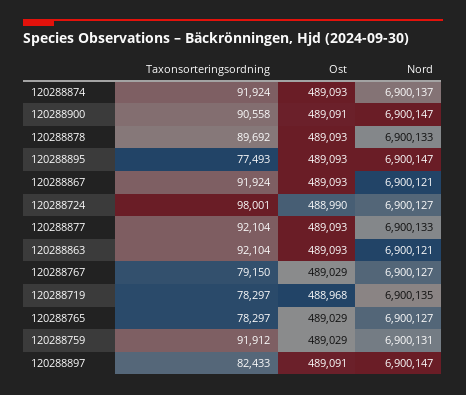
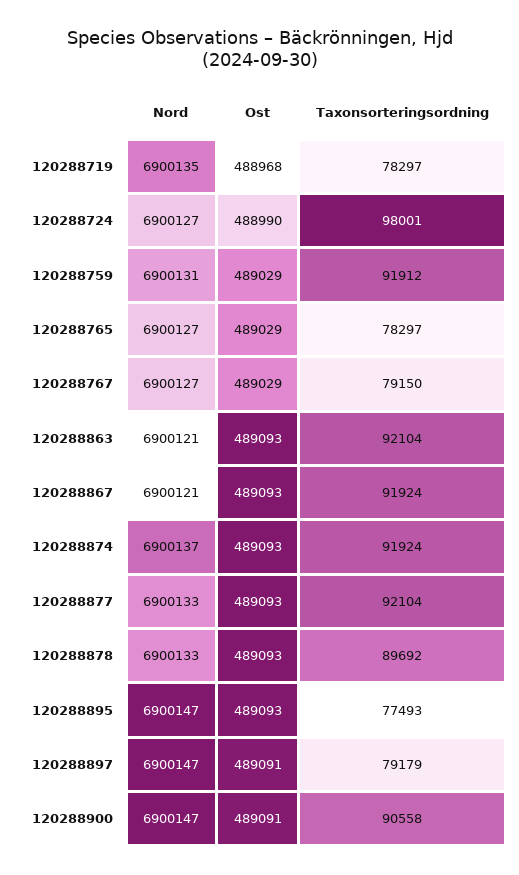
  {
    "Taxonsorteringsordning": {
      "120288874": 91924,
      "120288900": 90558,
      "120288878": 89692,
      "120288895": 77493,
      "120288867": 91924,
      "120288724": 98001,
      "120288877": 92104,
      "120288863": 92104,
      "120288767": 79150,
      "120288719": 78297,
      "120288765": 78297,
      "120288759": 91912,
-     "120288897": 82433
+     "120288897": 79179
    },
    "Ost": {
      "120288874": 489093,
      "120288900": 489091,
      "120288878": 489093,
      "120288895": 489093,
      "120288867": 489093,
      "120288724": 488990,
      "120288877": 489093,
      "120288863": 489093,
      "120288767": 489029,
      "120288719": 488968,
      "120288765": 489029,
      "120288759": 489029,
      "120288897": 489091
    },
    "Nord": {
      "120288874": 6900137,
      "120288900": 6900147,
      "120288878": 6900133,
      "120288895": 6900147,
      "120288867": 6900121,
      "120288724": 6900127,
      "120288877": 6900133,
      "120288863": 6900121,
      "120288767": 6900127,
      "120288719": 6900135,
      "120288765": 6900127,
      "120288759": 6900131,
      "120288897": 6900147
    }
  }

